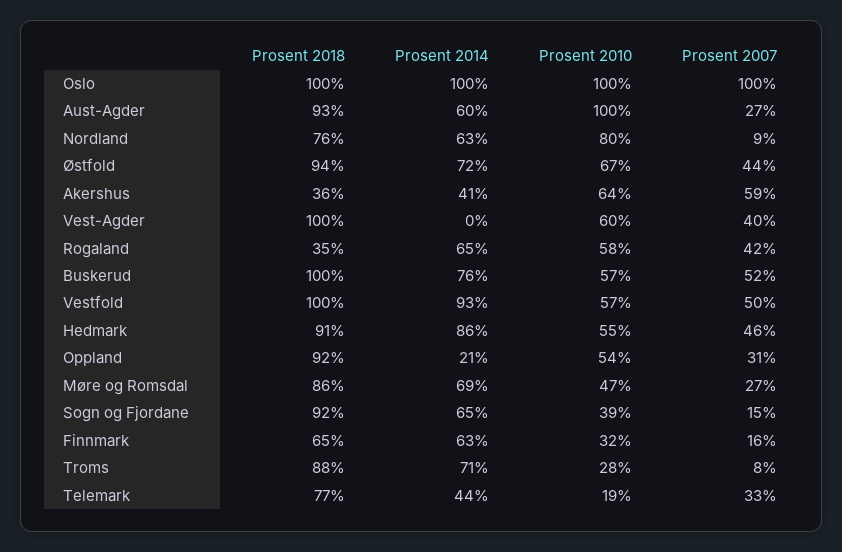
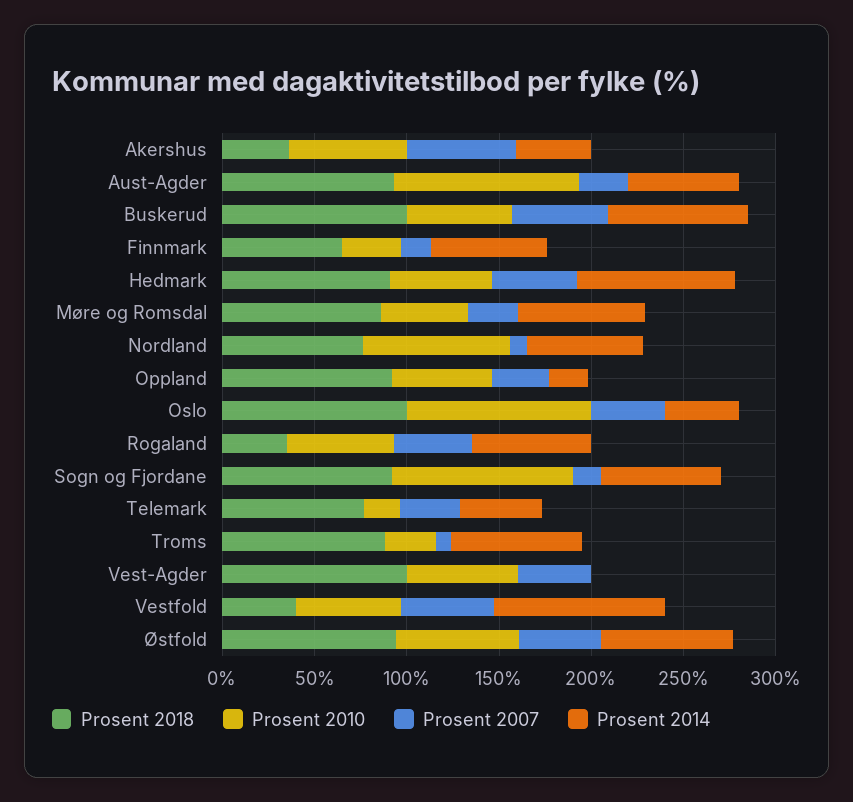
  {
    "Prosent 2018": {
      "Oslo": 100,
      "Aust-Agder": 93,
      "Nordland": 76,
      "Østfold": 94,
      "Akershus": 36,
      "Vest-Agder": 100,
      "Rogaland": 35,
      "Buskerud": 100,
-     "Vestfold": 100,
+     "Vestfold": 40,
      "Hedmark": 91,
      "Oppland": 92,
      "Møre og Romsdal": 86,
      "Sogn og Fjordane": 92,
      "Finnmark": 65,
      "Troms": 88,
      "Telemark": 77
    },
    "Prosent 2014": {
-     "Oslo": 100,
+     "Oslo": 40,
      "Aust-Agder": 60,
      "Nordland": 63,
      "Østfold": 72,
      "Akershus": 41,
      "Vest-Agder": 0,
      "Rogaland": 65,
      "Buskerud": 76,
      "Vestfold": 93,
      "Hedmark": 86,
      "Oppland": 21,
      "Møre og Romsdal": 69,
      "Sogn og Fjordane": 65,
      "Finnmark": 63,
      "Troms": 71,
      "Telemark": 44
    },
    "Prosent 2010": {
      "Oslo": 100,
      "Aust-Agder": 100,
      "Nordland": 80,
      "Østfold": 67,
      "Akershus": 64,
      "Vest-Agder": 60,
      "Rogaland": 58,
      "Buskerud": 57,
      "Vestfold": 57,
      "Hedmark": 55,
      "Oppland": 54,
      "Møre og Romsdal": 47,
-     "Sogn og Fjordane": 39,
+     "Sogn og Fjordane": 100,
      "Finnmark": 32,
      "Troms": 28,
      "Telemark": 19
    },
    "Prosent 2007": {
-     "Oslo": 100,
+     "Oslo": 40,
      "Aust-Agder": 27,
      "Nordland": 9,
      "Østfold": 44,
      "Akershus": 59,
      "Vest-Agder": 40,
      "Rogaland": 42,
      "Buskerud": 52,
      "Vestfold": 50,
      "Hedmark": 46,
      "Oppland": 31,
      "Møre og Romsdal": 27,
      "Sogn og Fjordane": 15,
      "Finnmark": 16,
      "Troms": 8,
      "Telemark": 33
    }
  }

